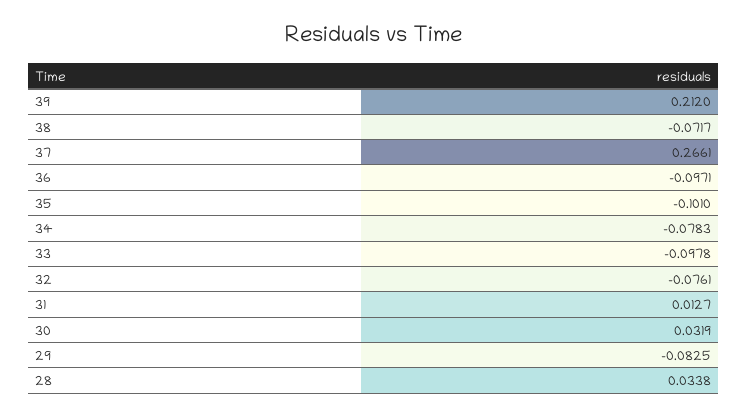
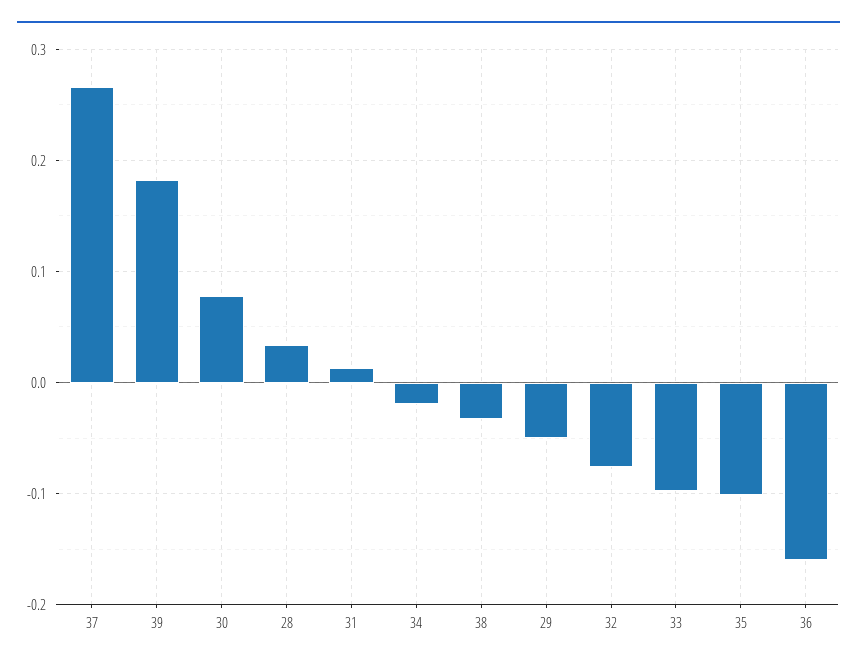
  {
-   "39": 0.212,
+   "39": 0.18,
-   "38": -0.0717,
+   "38": -0.03,
    "37": 0.2661,
-   "36": -0.0971,
+   "36": -0.16,
    "35": -0.101,
-   "34": -0.0783,
+   "34": -0.02,
    "33": -0.0978,
    "32": -0.0761,
    "31": 0.0127,
-   "30": 0.0319,
+   "30": 0.08,
-   "29": -0.0825,
+   "29": -0.05,
    "28": 0.0338
  }

